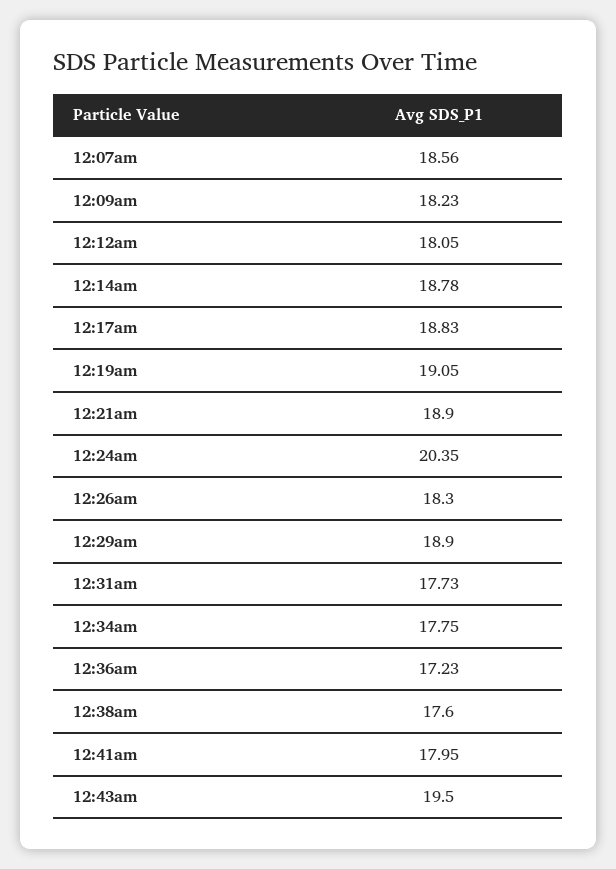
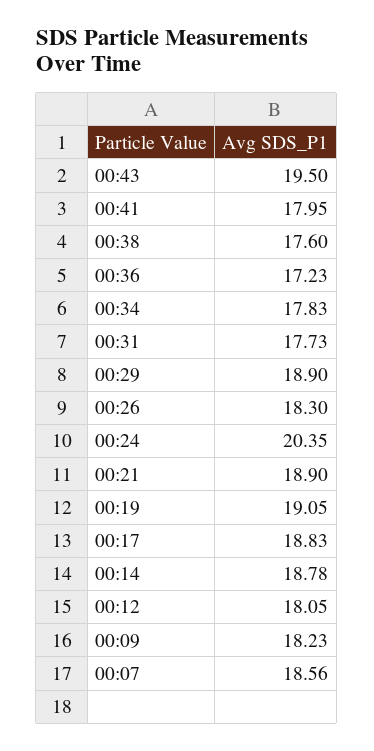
  {
    "12:07am": 18.56,
    "12:09am": 18.23,
    "12:12am": 18.05,
    "12:14am": 18.78,
    "12:17am": 18.83,
    "12:19am": 19.05,
    "12:21am": 18.9,
    "12:24am": 20.35,
    "12:26am": 18.3,
    "12:29am": 18.9,
    "12:31am": 17.73,
-   "12:34am": 17.75,
+   "12:34am": 17.83,
    "12:36am": 17.23,
    "12:38am": 17.6,
    "12:41am": 17.95,
    "12:43am": 19.5
  }

